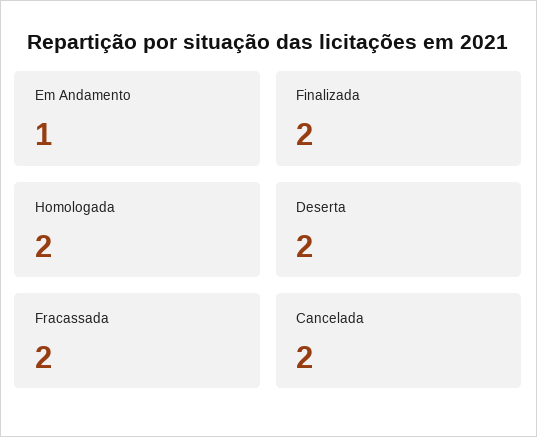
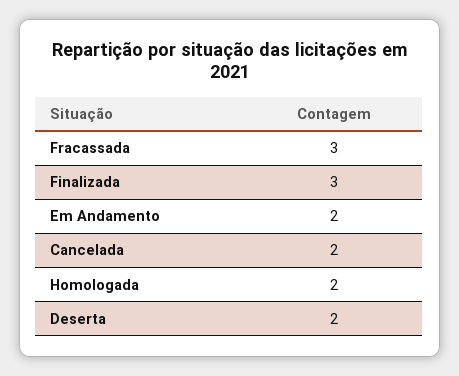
  {
-   "Em Andamento": 1,
+   "Em Andamento": 2,
-   "Finalizada": 2,
+   "Finalizada": 3,
    "Homologada": 2,
    "Deserta": 2,
-   "Fracassada": 2,
+   "Fracassada": 3,
    "Cancelada": 2
  }

